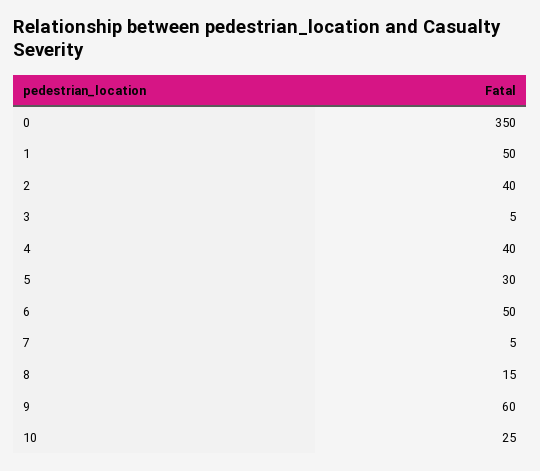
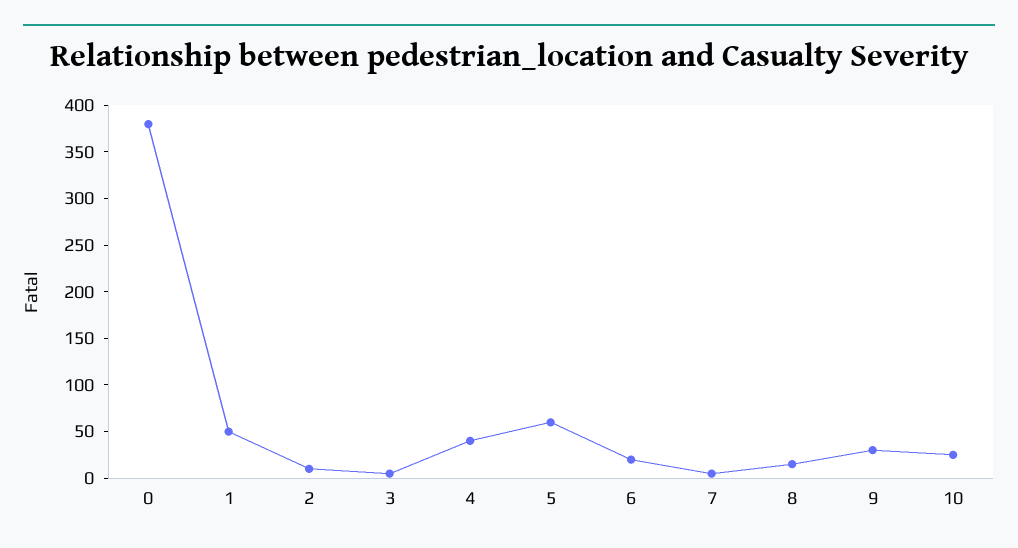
  {
-   "0": 350,
+   "0": 380,
    "1": 50,
-   "2": 40,
+   "2": 10,
    "3": 5,
    "4": 40,
-   "5": 30,
+   "5": 60,
-   "6": 50,
+   "6": 20,
    "7": 5,
    "8": 15,
-   "9": 60,
+   "9": 30,
    "10": 25
  }

